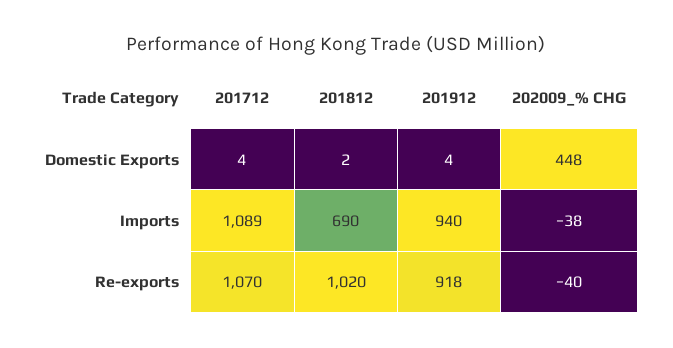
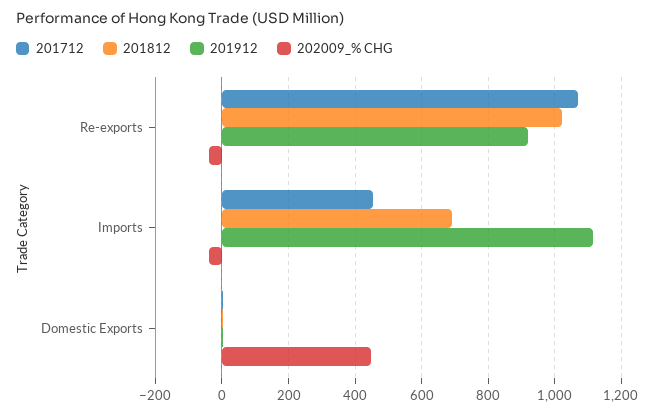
  {
    "201712": {
      "Domestic Exports": 4,
-     "Imports": 1089,
+     "Imports": 460,
      "Re-exports": 1070
    },
    "201812": {
      "Domestic Exports": 2,
      "Imports": 690,
      "Re-exports": 1020
    },
    "201912": {
      "Domestic Exports": 4,
-     "Imports": 940,
+     "Imports": 1120,
      "Re-exports": 918
    },
    "202009_% CHG": {
      "Domestic Exports": 448,
      "Imports": -38,
      "Re-exports": -40
    }
  }

